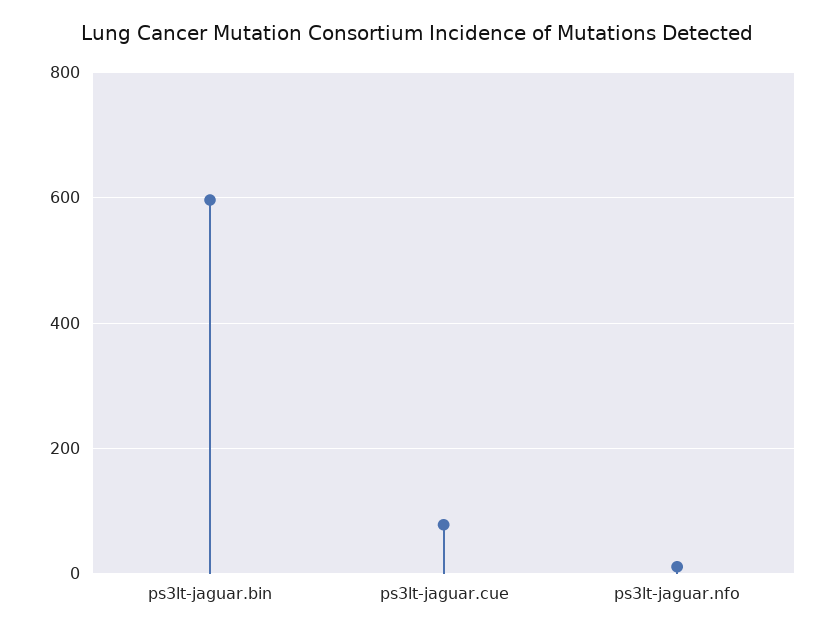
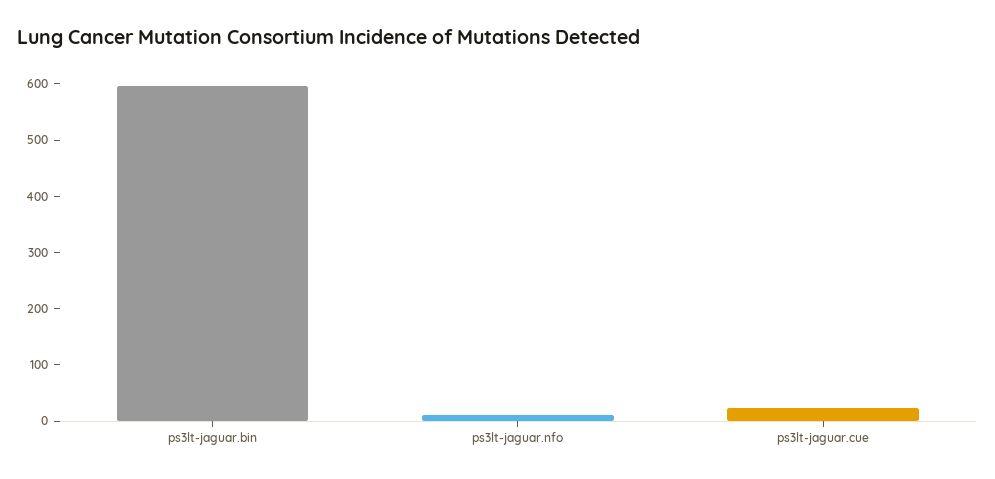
  {
    "ps3lt-jaguar.bin": 600,
-   "ps3lt-jaguar.cue": 80,
+   "ps3lt-jaguar.cue": 20,
    "ps3lt-jaguar.nfo": 20
  }

